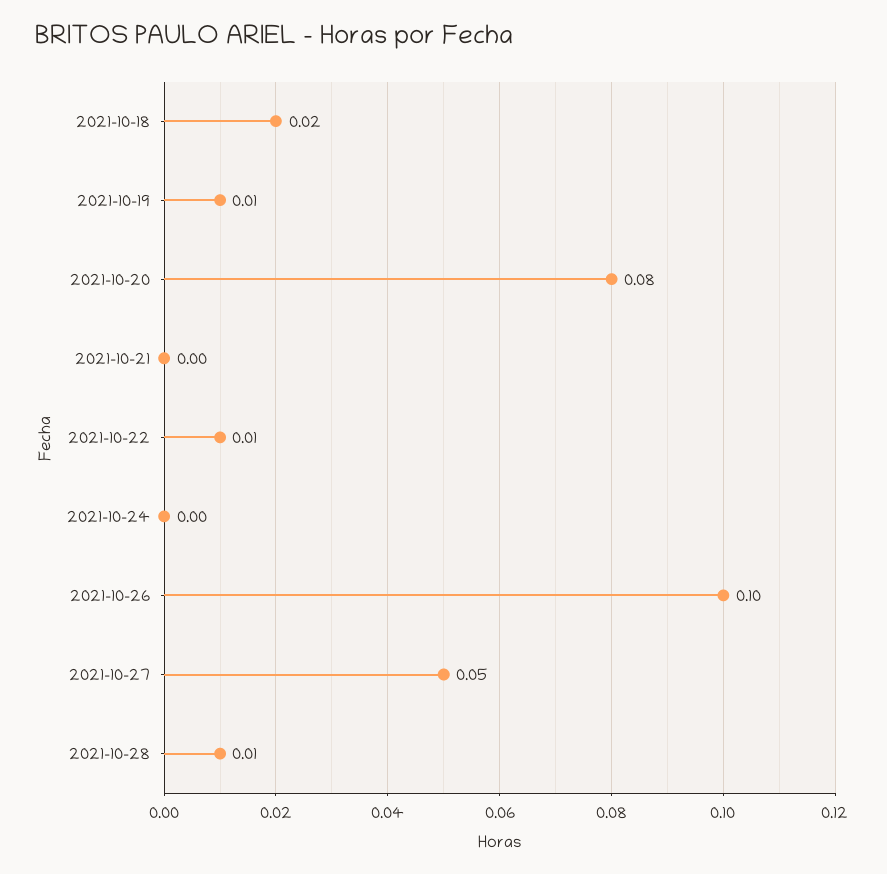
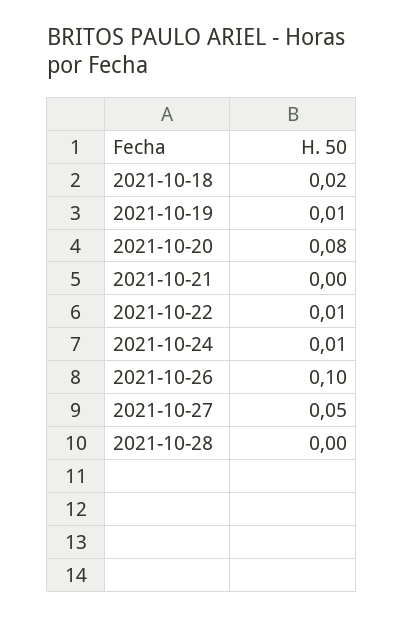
  {
    "2021-10-18": 0.02,
    "2021-10-19": 0.01,
    "2021-10-20": 0.08,
    "2021-10-21": 0,
    "2021-10-22": 0.01,
-   "2021-10-24": 0,
+   "2021-10-24": 0.01,
    "2021-10-26": 0.1,
    "2021-10-27": 0.05,
-   "2021-10-28": 0.01
+   "2021-10-28": 0
  }

